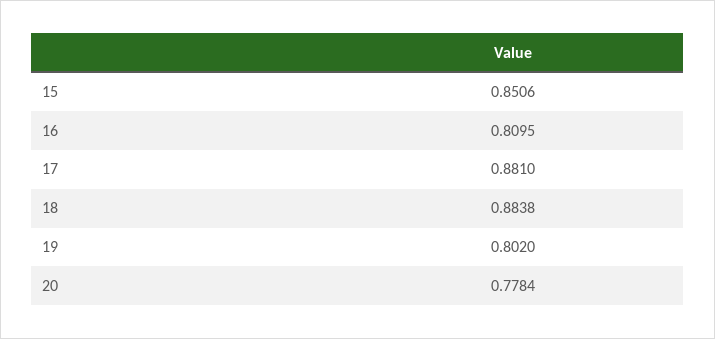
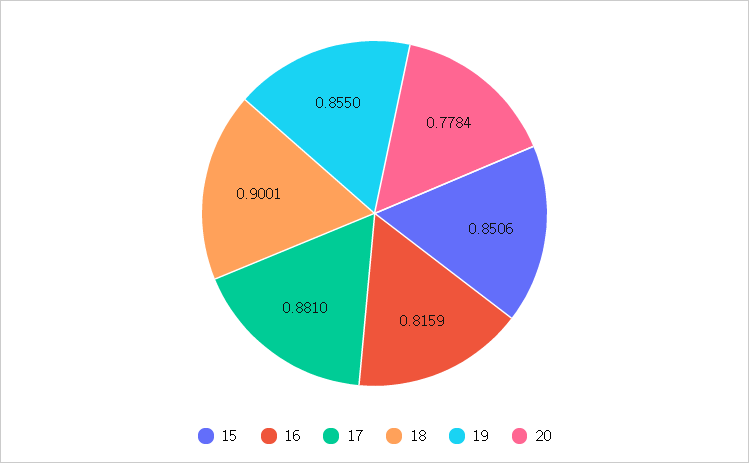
  {
    "15": 0.8506,
-   "16": 0.8095,
+   "16": 0.8159,
    "17": 0.881,
-   "18": 0.8838,
+   "18": 0.9001,
-   "19": 0.802,
+   "19": 0.855,
    "20": 0.7784
  }

